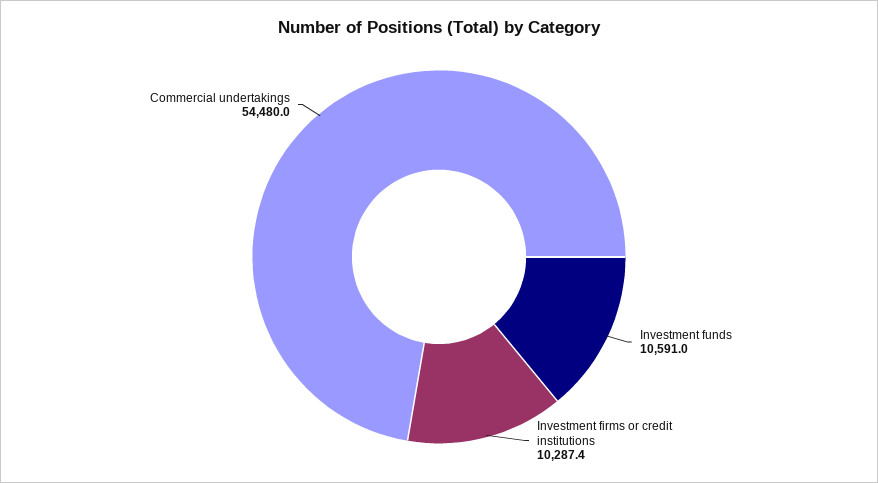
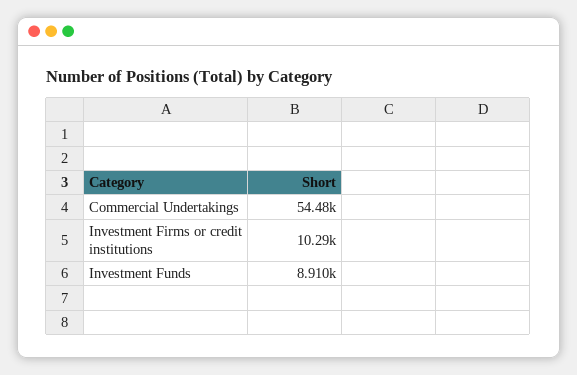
  {
-   "Investment funds": 10591,
+   "Investment funds": 8910,
    "Investment firms or credit institutions": 10287.4,
    "Commercial undertakings": 54480
  }

